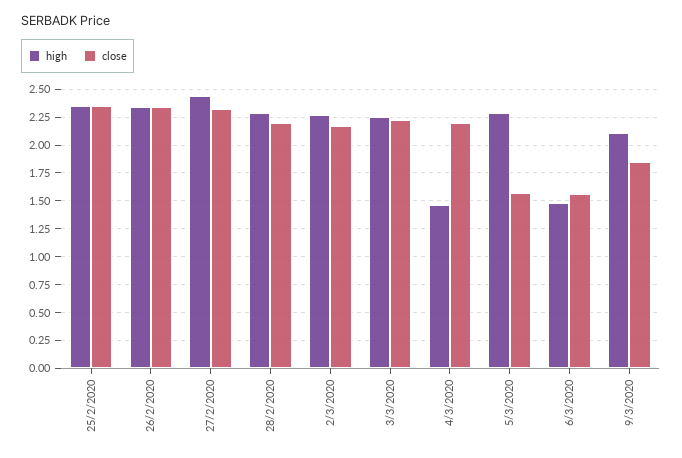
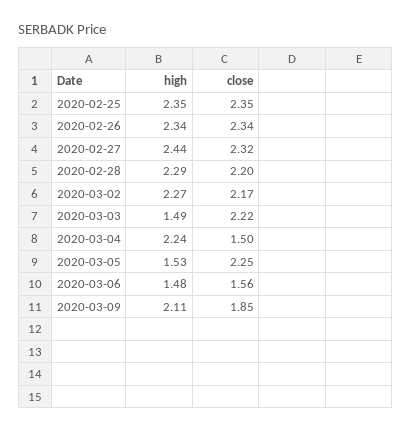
  {
    "high": {
      "25/2/2020": 2.35,
      "26/2/2020": 2.34,
      "27/2/2020": 2.44,
      "28/2/2020": 2.29,
      "2/3/2020": 2.27,
-     "3/3/2020": 2.25,
+     "3/3/2020": 1.49,
-     "4/3/2020": 1.5,
+     "4/3/2020": 2.24,
-     "5/3/2020": 2.25,
+     "5/3/2020": 1.53,
      "6/3/2020": 1.48,
      "9/3/2020": 2.11
    },
    "close": {
      "25/2/2020": 2.35,
      "26/2/2020": 2.34,
      "27/2/2020": 2.32,
      "28/2/2020": 2.2,
      "2/3/2020": 2.17,
      "3/3/2020": 2.22,
-     "4/3/2020": 2.25,
+     "4/3/2020": 1.5,
-     "5/3/2020": 1.5,
+     "5/3/2020": 2.25,
      "6/3/2020": 1.56,
      "9/3/2020": 1.85
    }
  }

